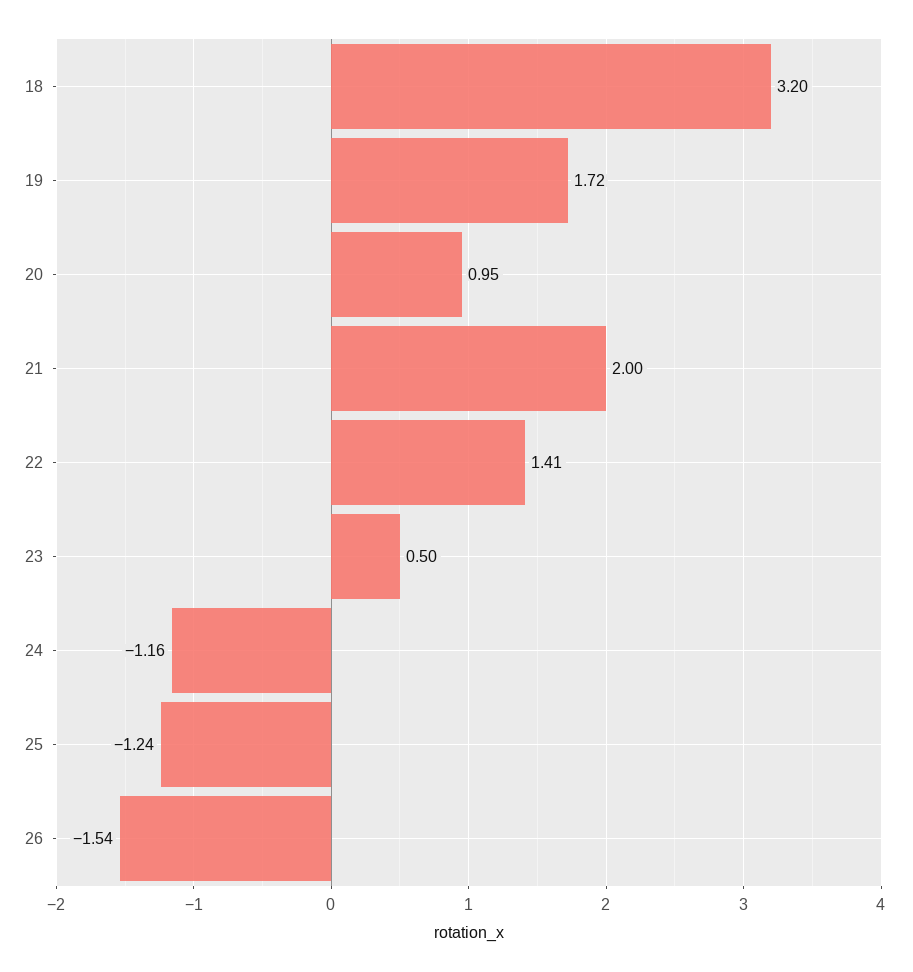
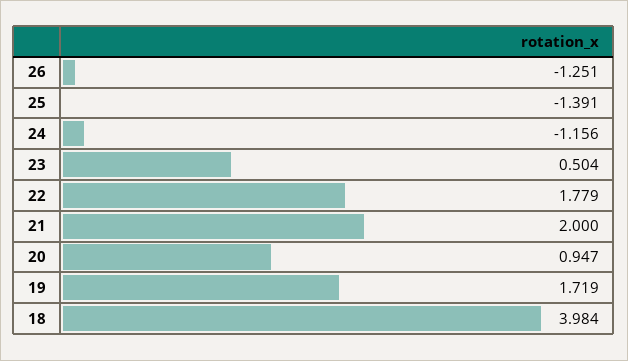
  {
-   "18": 3.2,
+   "18": 3.984,
    "19": 1.719,
    "20": 0.947,
    "21": 2,
-   "22": 1.41,
+   "22": 1.779,
    "23": 0.504,
    "24": -1.156,
-   "25": -1.24,
+   "25": -1.391,
-   "26": -1.54
+   "26": -1.251
  }

